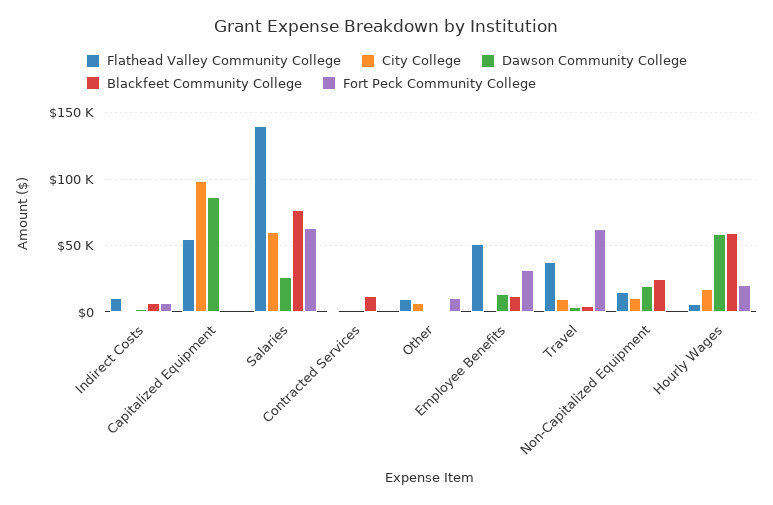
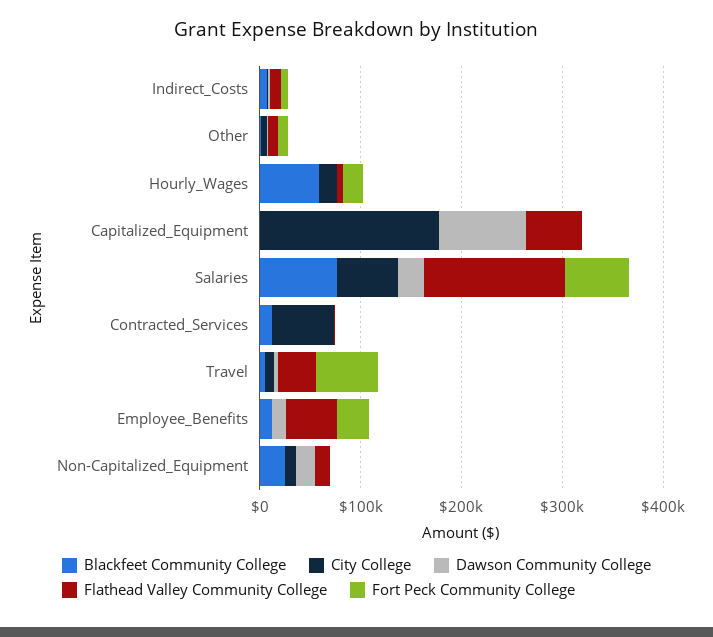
  {
    "Flathead Valley Community College": {
      "Indirect Costs": 10000,
      "Capitalized Equipment": 55000,
      "Salaries": 140000,
      "Contracted Services": 0,
      "Other": 10000,
      "Employee Benefits": 50000,
      "Travel": 40000,
      "Non-Capitalized Equipment": 15000,
      "Hourly Wages": 5000
    },
    "City College": {
      "Indirect Costs": 0,
-     "Capitalized Equipment": 100000,
+     "Capitalized Equipment": 180000,
      "Salaries": 60000,
-     "Contracted Services": 0,
+     "Contracted Services": 60000,
      "Other": 5000,
      "Employee Benefits": 0,
      "Travel": 10000,
      "Non-Capitalized Equipment": 10000,
      "Hourly Wages": 15000
    },
    "Dawson Community College": {
      "Indirect Costs": 5000,
      "Capitalized Equipment": 85000,
      "Salaries": 25000,
      "Contracted Services": 0,
      "Other": 0,
      "Employee Benefits": 15000,
      "Travel": 5000,
      "Non-Capitalized Equipment": 20000,
-     "Hourly Wages": 60000
+     "Hourly Wages": 0
    },
    "Blackfeet Community College": {
      "Indirect Costs": 5000,
      "Capitalized Equipment": 0,
      "Salaries": 75000,
      "Contracted Services": 10000,
      "Other": 0,
      "Employee Benefits": 10000,
      "Travel": 5000,
      "Non-Capitalized Equipment": 25000,
      "Hourly Wages": 60000
    },
    "Fort Peck Community College": {
      "Indirect Costs": 5000,
      "Capitalized Equipment": 0,
      "Salaries": 65000,
      "Contracted Services": 0,
      "Other": 10000,
      "Employee Benefits": 30000,
      "Travel": 60000,
      "Non-Capitalized Equipment": 0,
      "Hourly Wages": 20000
    }
  }

